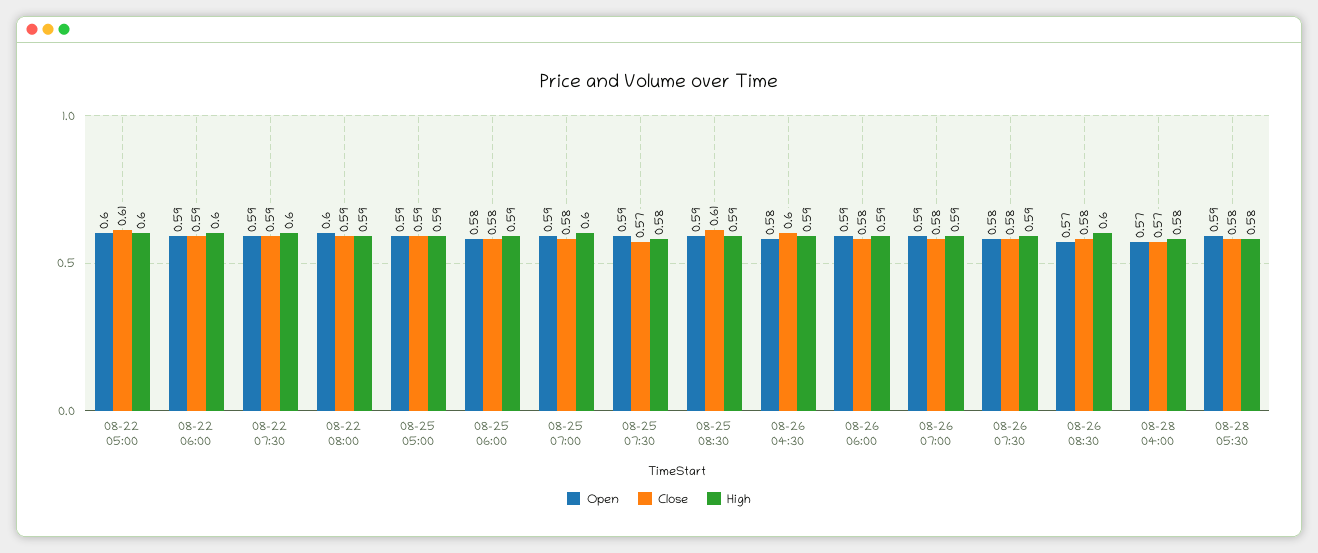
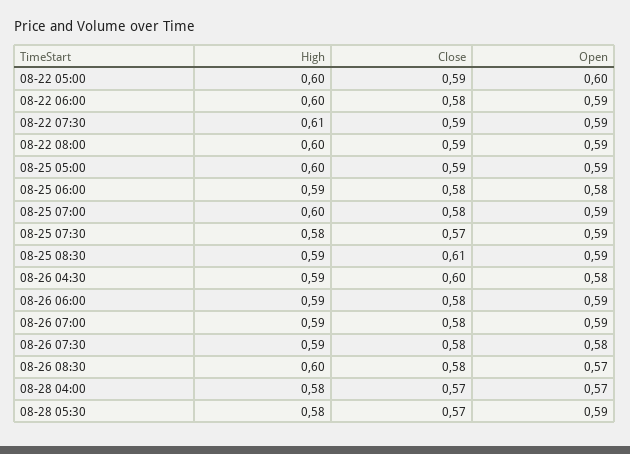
  {
    "Open": {
      "08-22 05:00": 0.6,
      "08-22 06:00": 0.59,
      "08-22 07:30": 0.59,
-     "08-22 08:00": 0.6,
+     "08-22 08:00": 0.59,
      "08-25 05:00": 0.59,
      "08-25 06:00": 0.58,
      "08-25 07:00": 0.59,
      "08-25 07:30": 0.59,
      "08-25 08:30": 0.59,
      "08-26 04:30": 0.58,
      "08-26 06:00": 0.59,
      "08-26 07:00": 0.59,
      "08-26 07:30": 0.58,
      "08-26 08:30": 0.57,
      "08-28 04:00": 0.57,
      "08-28 05:30": 0.59
    },
    "Close": {
-     "08-22 05:00": 0.61,
+     "08-22 05:00": 0.59,
-     "08-22 06:00": 0.59,
+     "08-22 06:00": 0.58,
      "08-22 07:30": 0.59,
      "08-22 08:00": 0.59,
      "08-25 05:00": 0.59,
      "08-25 06:00": 0.58,
      "08-25 07:00": 0.58,
      "08-25 07:30": 0.57,
      "08-25 08:30": 0.61,
      "08-26 04:30": 0.6,
      "08-26 06:00": 0.58,
      "08-26 07:00": 0.58,
      "08-26 07:30": 0.58,
      "08-26 08:30": 0.58,
      "08-28 04:00": 0.57,
-     "08-28 05:30": 0.58
+     "08-28 05:30": 0.57
    },
    "High": {
      "08-22 05:00": 0.6,
      "08-22 06:00": 0.6,
-     "08-22 07:30": 0.6,
+     "08-22 07:30": 0.61,
-     "08-22 08:00": 0.59,
+     "08-22 08:00": 0.6,
-     "08-25 05:00": 0.59,
+     "08-25 05:00": 0.6,
      "08-25 06:00": 0.59,
      "08-25 07:00": 0.6,
      "08-25 07:30": 0.58,
      "08-25 08:30": 0.59,
      "08-26 04:30": 0.59,
      "08-26 06:00": 0.59,
      "08-26 07:00": 0.59,
      "08-26 07:30": 0.59,
      "08-26 08:30": 0.6,
      "08-28 04:00": 0.58,
      "08-28 05:30": 0.58
    }
  }

